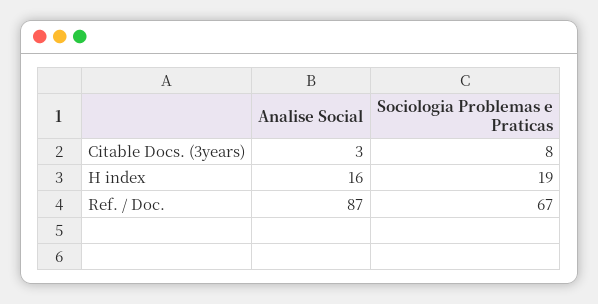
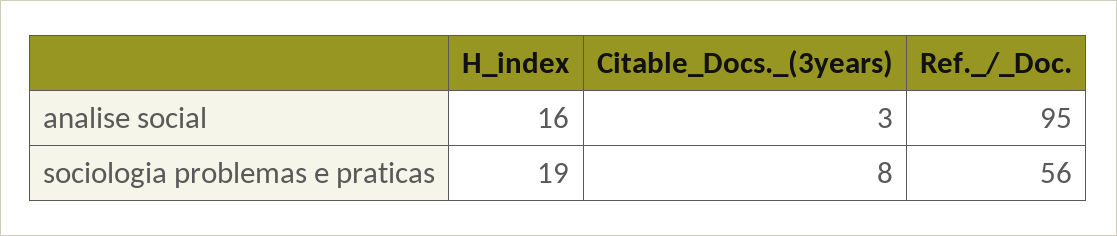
  {
    "Analise Social": {
      "Citable Docs. (3years)": 3,
      "H index": 16,
-     "Ref. / Doc.": 87
+     "Ref. / Doc.": 95
    },
    "Sociologia Problemas e Praticas": {
      "Citable Docs. (3years)": 8,
      "H index": 19,
-     "Ref. / Doc.": 67
+     "Ref. / Doc.": 56
    }
  }

